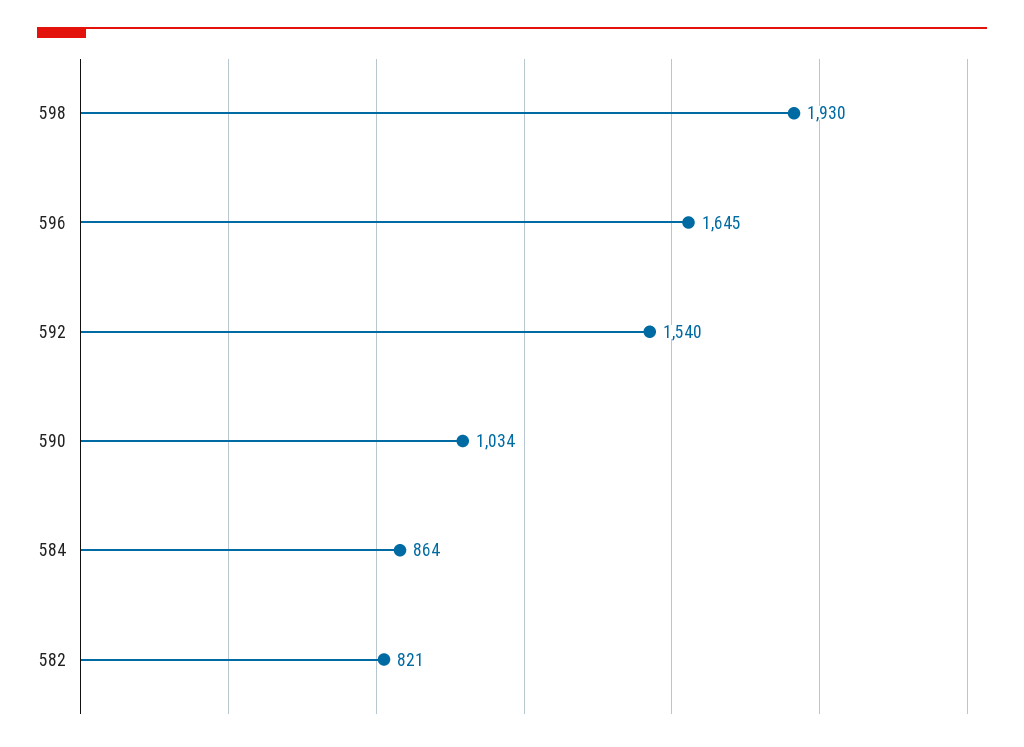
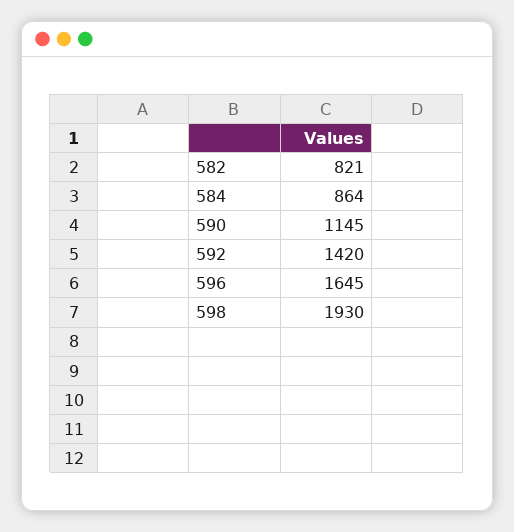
  {
    "598": 1930,
    "596": 1645,
-   "592": 1540,
+   "592": 1420,
-   "590": 1034,
+   "590": 1145,
    "584": 864,
    "582": 821
  }

